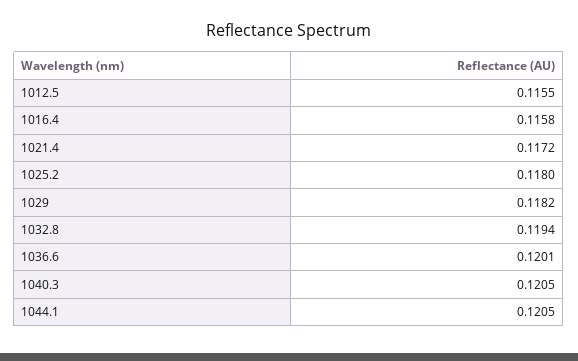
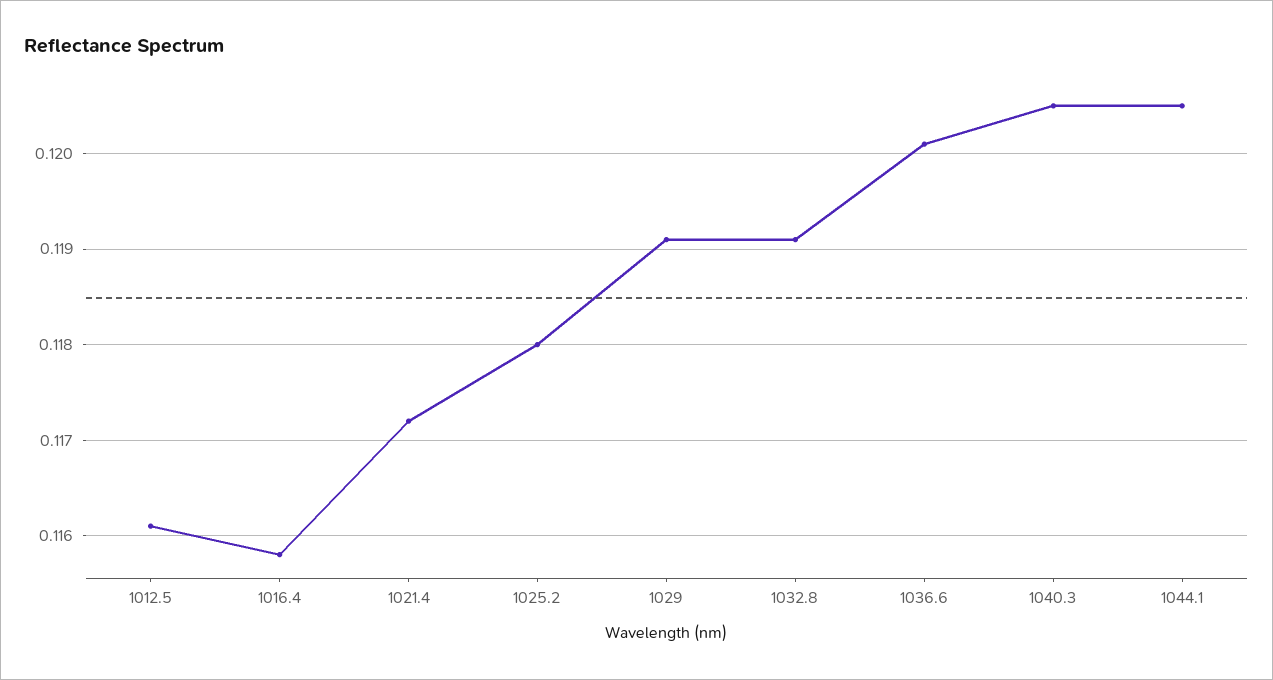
  {
-   "1012.5": 0.1155,
+   "1012.5": 0.1161,
    "1016.4": 0.1158,
    "1021.4": 0.1172,
    "1025.2": 0.118,
-   "1029": 0.1182,
+   "1029": 0.1191,
-   "1032.8": 0.1194,
+   "1032.8": 0.1191,
    "1036.6": 0.1201,
    "1040.3": 0.1205,
    "1044.1": 0.1205
  }

